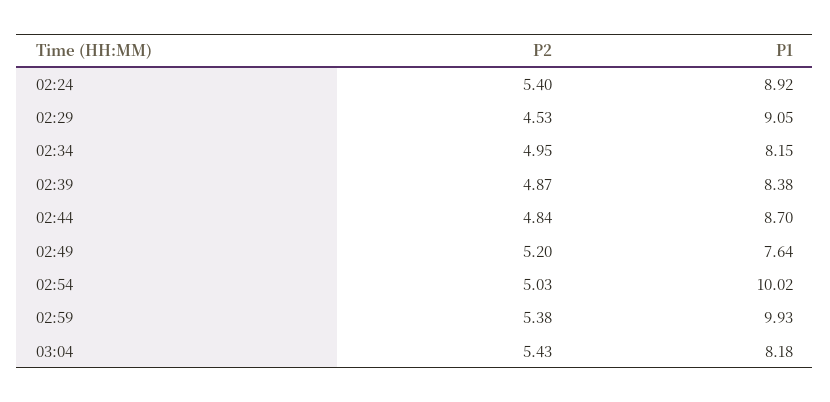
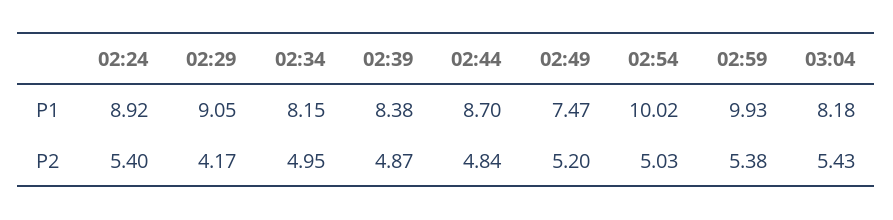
  {
    "P2": {
      "02:24": 5.4,
-     "02:29": 4.53,
+     "02:29": 4.17,
      "02:34": 4.95,
      "02:39": 4.87,
      "02:44": 4.84,
      "02:49": 5.2,
      "02:54": 5.03,
      "02:59": 5.38,
      "03:04": 5.43
    },
    "P1": {
      "02:24": 8.92,
      "02:29": 9.05,
      "02:34": 8.15,
      "02:39": 8.38,
      "02:44": 8.7,
-     "02:49": 7.64,
+     "02:49": 7.47,
      "02:54": 10.02,
      "02:59": 9.93,
      "03:04": 8.18
    }
  }

